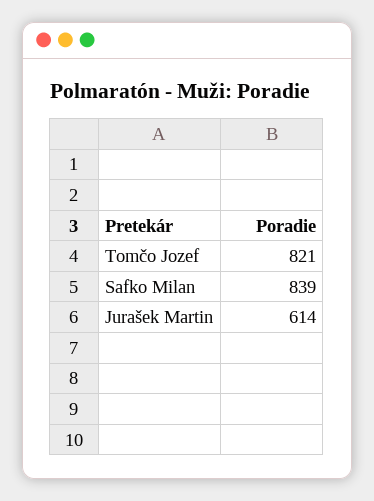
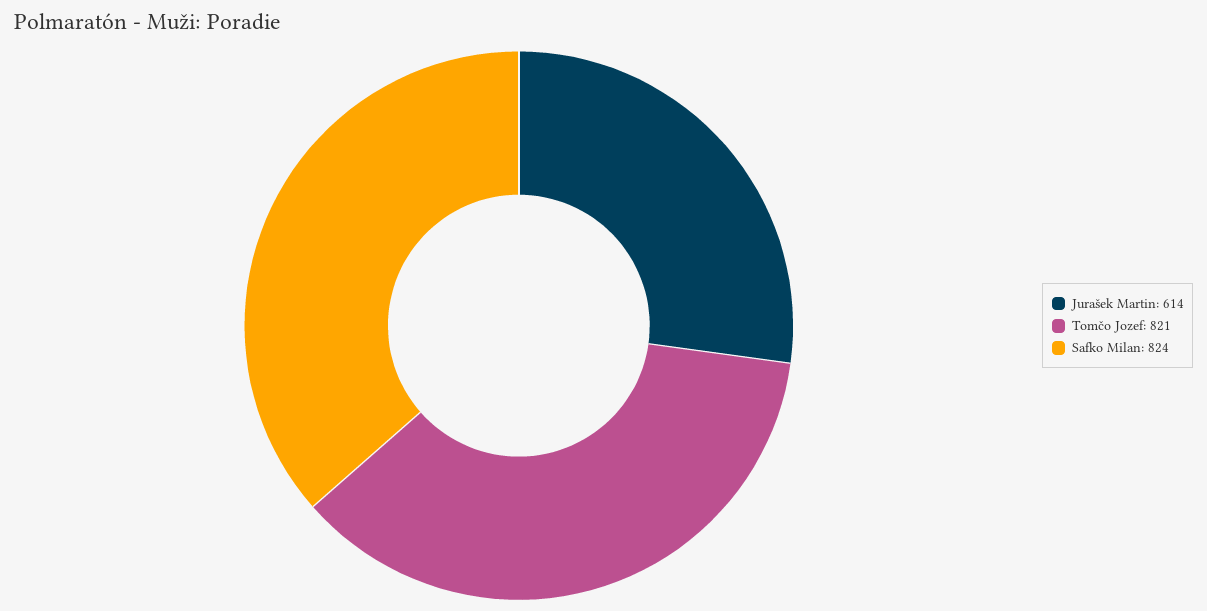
  {
    "Tomčo Jozef": 821,
-   "Safko Milan": 839,
+   "Safko Milan": 824,
    "Jurašek Martin": 614
  }

